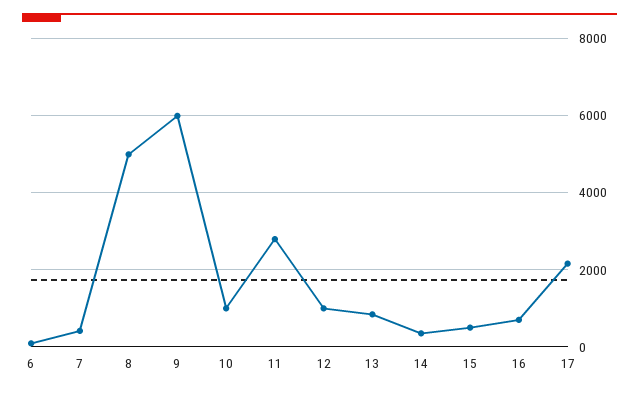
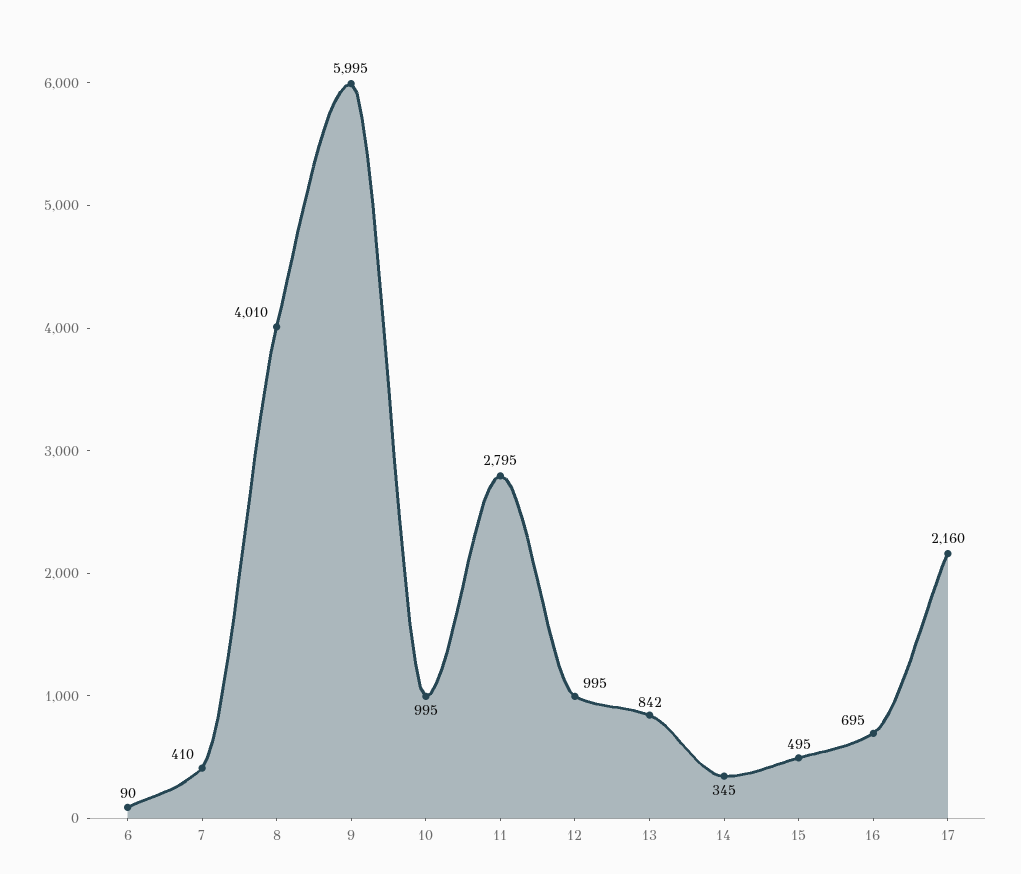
  {
    "6": 90,
    "7": 410,
-   "8": 5000,
+   "8": 4010,
    "9": 5995,
    "10": 995,
    "11": 2795,
    "12": 995,
    "13": 842,
    "14": 345,
    "15": 495,
    "16": 695,
    "17": 2160
  }

